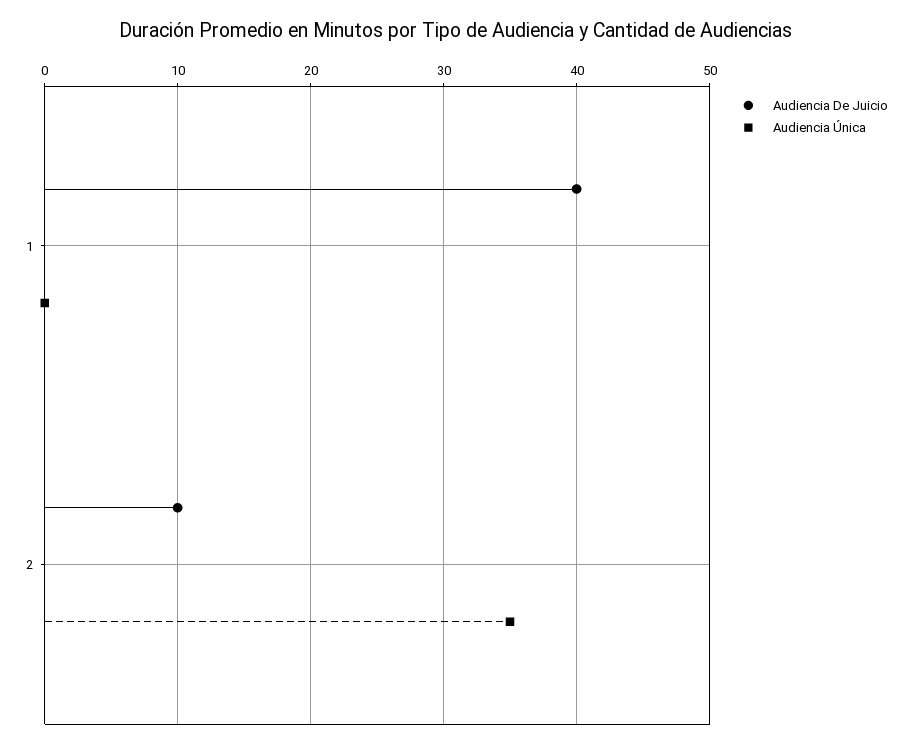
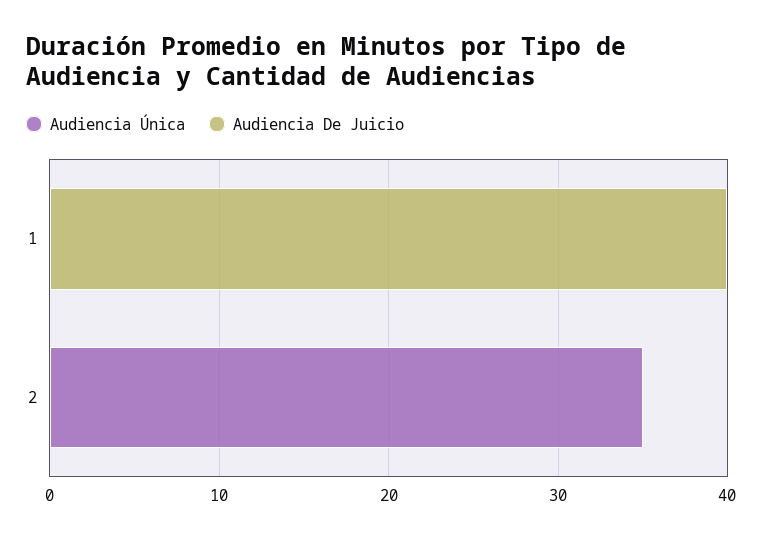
  {
    "Audiencia De Juicio": {
      "1": 40,
-     "2": 10
+     "2": 0
    },
    "Audiencia Única": {
      "1": 0,
      "2": 35
    }
  }

